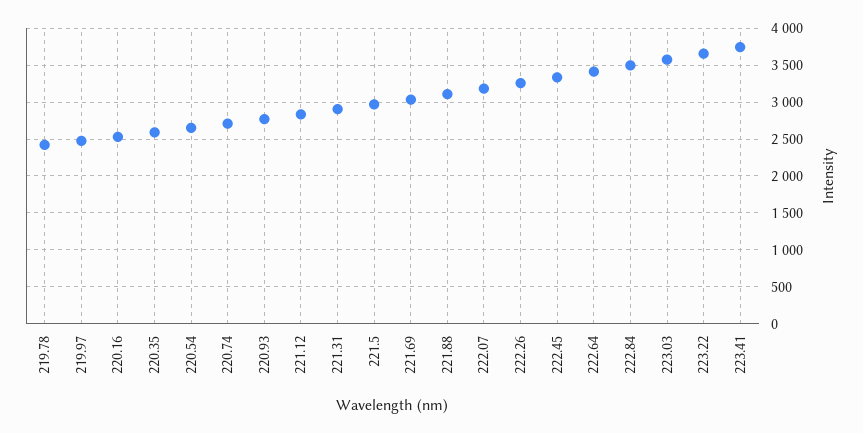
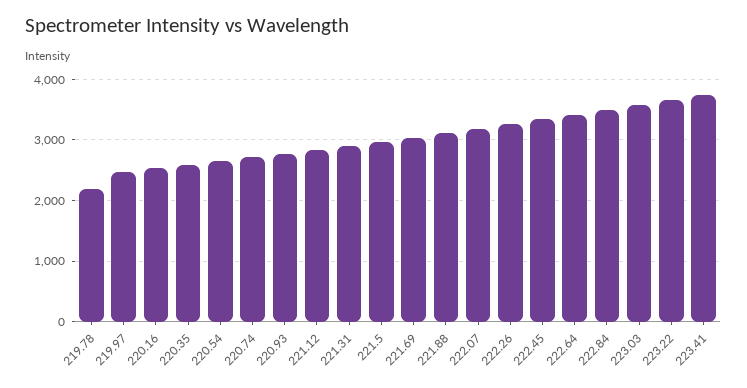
  {
-   "219.78": 2400,
+   "219.78": 2200,
    "219.97": 2500,
    "220.16": 2500,
    "220.35": 2600,
    "220.54": 2700,
    "220.74": 2700,
    "220.93": 2800,
    "221.12": 2800,
    "221.31": 2900,
    "221.5": 3000,
    "221.69": 3000,
    "221.88": 3100,
    "222.07": 3200,
    "222.26": 3300,
    "222.45": 3300,
    "222.64": 3400,
    "222.84": 3500,
    "223.03": 3600,
    "223.22": 3700,
    "223.41": 3700
  }

